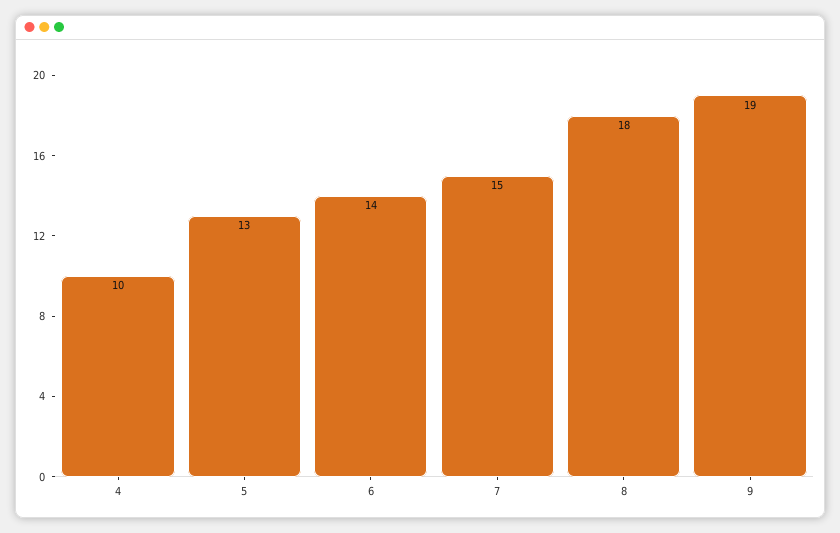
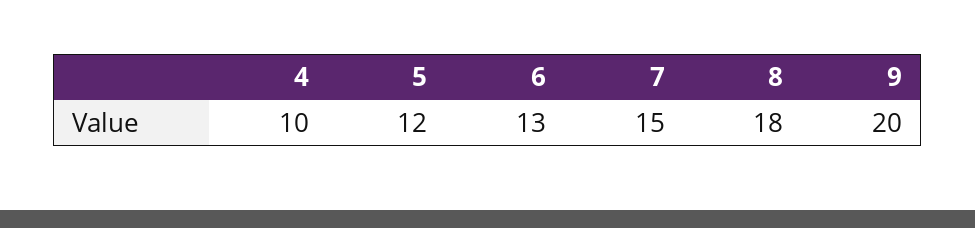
  {
    "4": 10,
-   "5": 13,
+   "5": 12,
-   "6": 14,
+   "6": 13,
    "7": 15,
    "8": 18,
-   "9": 19
+   "9": 20
  }

